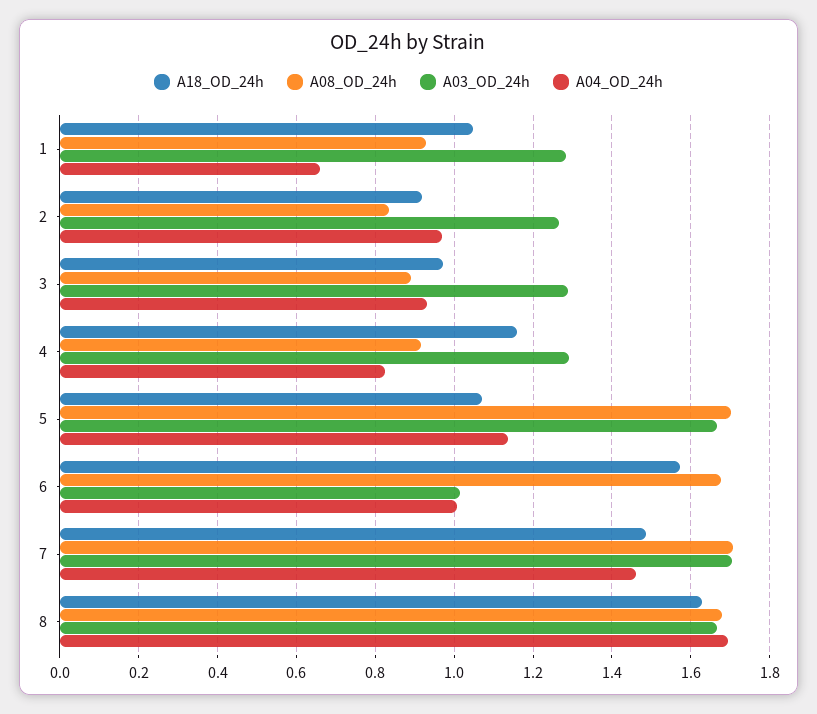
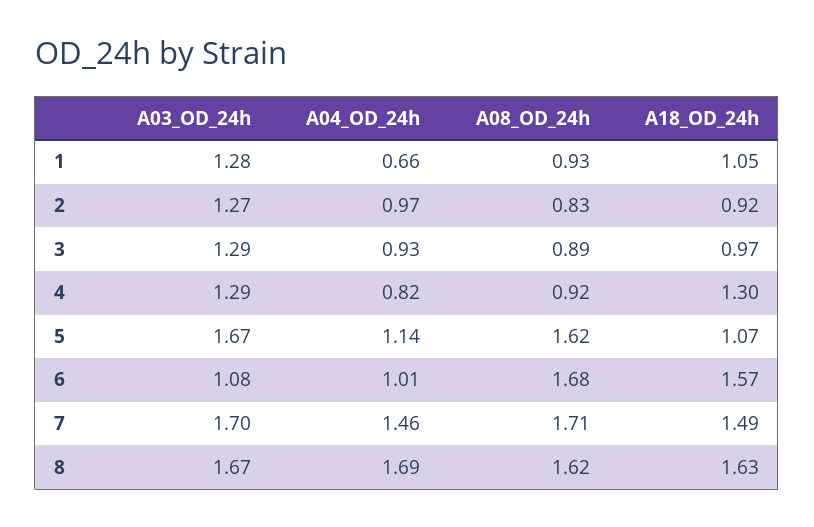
  {
    "A18_OD_24h": {
      "1": 1.05,
      "2": 0.92,
      "3": 0.97,
-     "4": 1.16,
+     "4": 1.3,
      "5": 1.07,
      "6": 1.57,
      "7": 1.49,
      "8": 1.63
    },
    "A08_OD_24h": {
      "1": 0.93,
      "2": 0.83,
      "3": 0.89,
      "4": 0.92,
-     "5": 1.7,
+     "5": 1.62,
      "6": 1.68,
      "7": 1.71,
-     "8": 1.68
+     "8": 1.62
    },
    "A03_OD_24h": {
      "1": 1.28,
      "2": 1.27,
      "3": 1.29,
      "4": 1.29,
      "5": 1.67,
-     "6": 1.02,
+     "6": 1.08,
      "7": 1.7,
      "8": 1.67
    },
    "A04_OD_24h": {
      "1": 0.66,
      "2": 0.97,
      "3": 0.93,
      "4": 0.82,
      "5": 1.14,
      "6": 1.01,
      "7": 1.46,
      "8": 1.69
    }
  }

